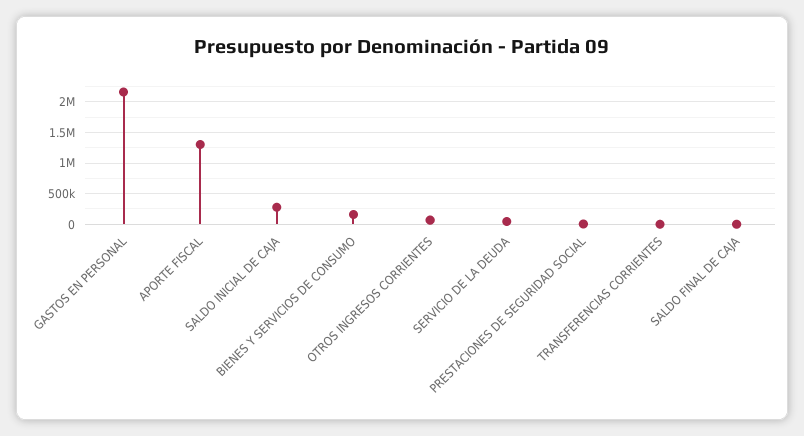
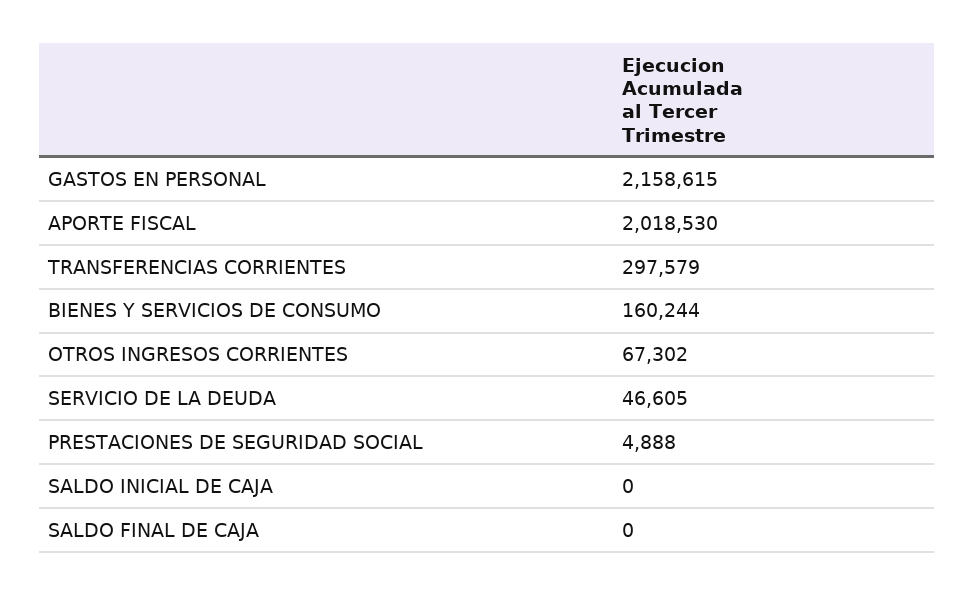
  {
    "GASTOS EN PERSONAL": 2158615,
-   "APORTE FISCAL": 1300000,
+   "APORTE FISCAL": 2018530,
-   "SALDO INICIAL DE CAJA": 300000,
+   "SALDO INICIAL DE CAJA": 0,
    "BIENES Y SERVICIOS DE CONSUMO": 160244,
    "OTROS INGRESOS CORRIENTES": 67302,
    "SERVICIO DE LA DEUDA": 46605,
    "PRESTACIONES DE SEGURIDAD SOCIAL": 4888,
-   "TRANSFERENCIAS CORRIENTES": 0,
+   "TRANSFERENCIAS CORRIENTES": 297579,
    "SALDO FINAL DE CAJA": 0
  }

